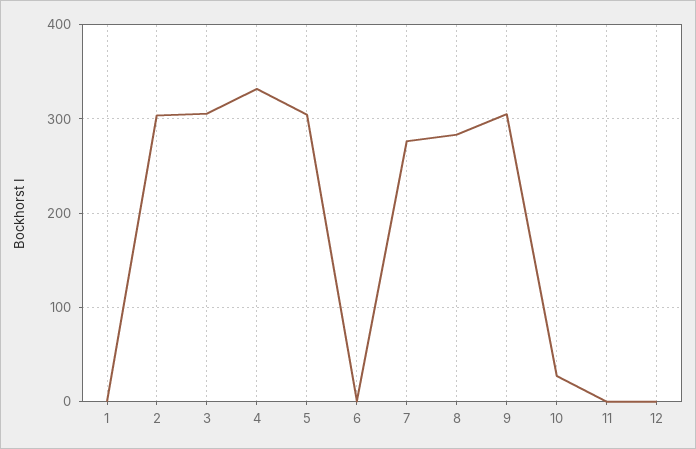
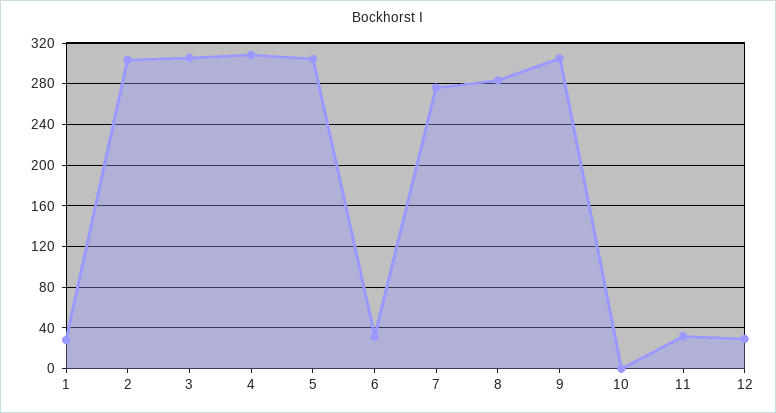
  {
-   "1": 0,
+   "1": 30,
    "2": 300,
    "3": 310,
-   "4": 330,
+   "4": 310,
    "5": 300,
-   "6": 0,
+   "6": 30,
    "7": 280,
    "8": 280,
    "9": 300,
-   "10": 30,
+   "10": 0,
-   "11": 0,
+   "11": 30,
-   "12": 0
+   "12": 30
  }

